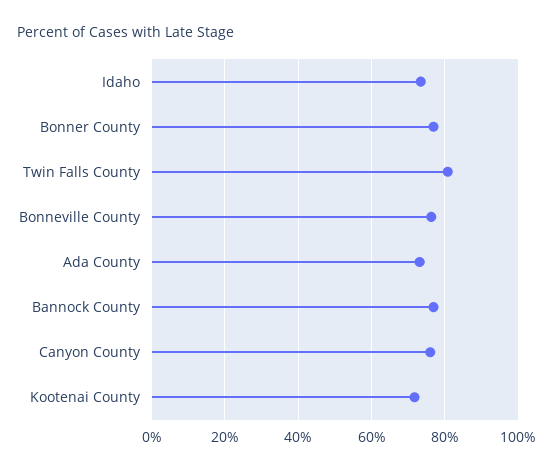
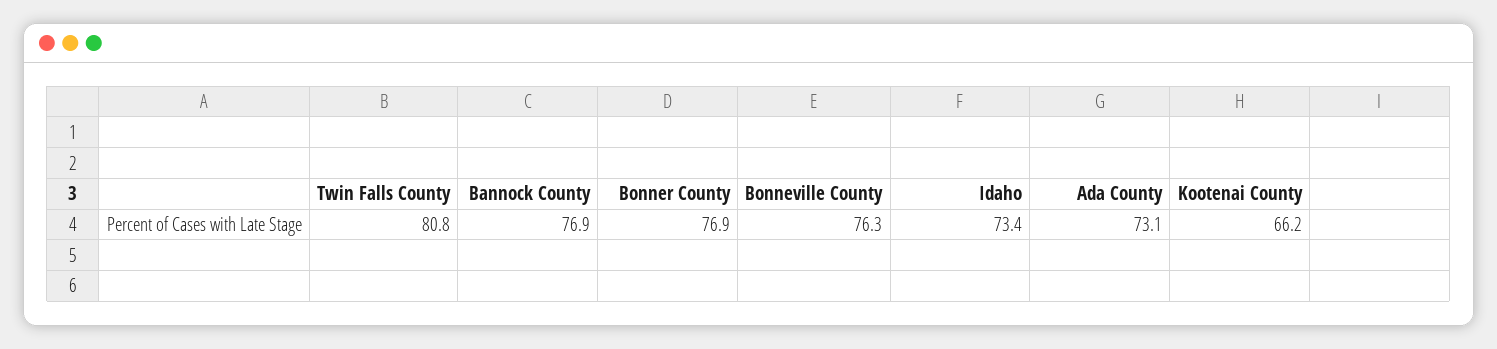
  {
    "Idaho": 73.4,
    "Bonner County": 76.9,
    "Twin Falls County": 80.8,
    "Bonneville County": 76.3,
    "Ada County": 73.1,
    "Bannock County": 76.9,
-   "Canyon County": 76,
-   "Kootenai County": 72
+   "Kootenai County": 66.2
  }

